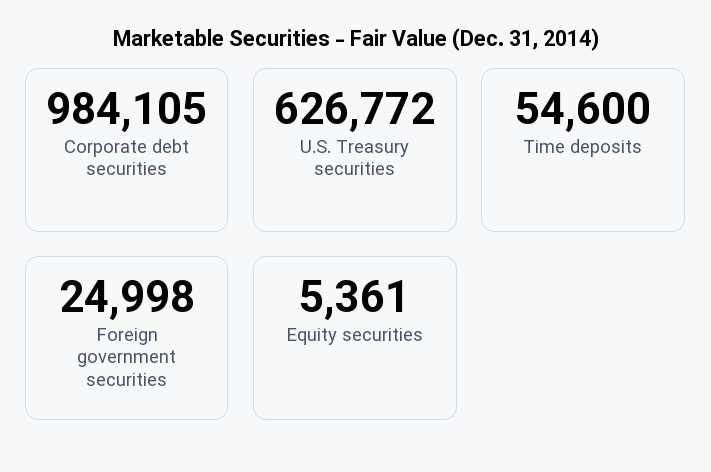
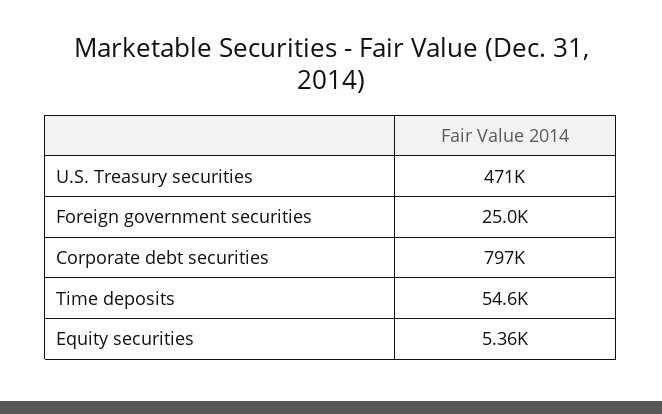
  {
-   "Corporate debt securities": 984105,
+   "Corporate debt securities": 797000,
-   "U.S. Treasury securities": 626772,
+   "U.S. Treasury securities": 471000,
    "Time deposits": 54600,
    "Foreign government securities": 24998,
    "Equity securities": 5361
  }

